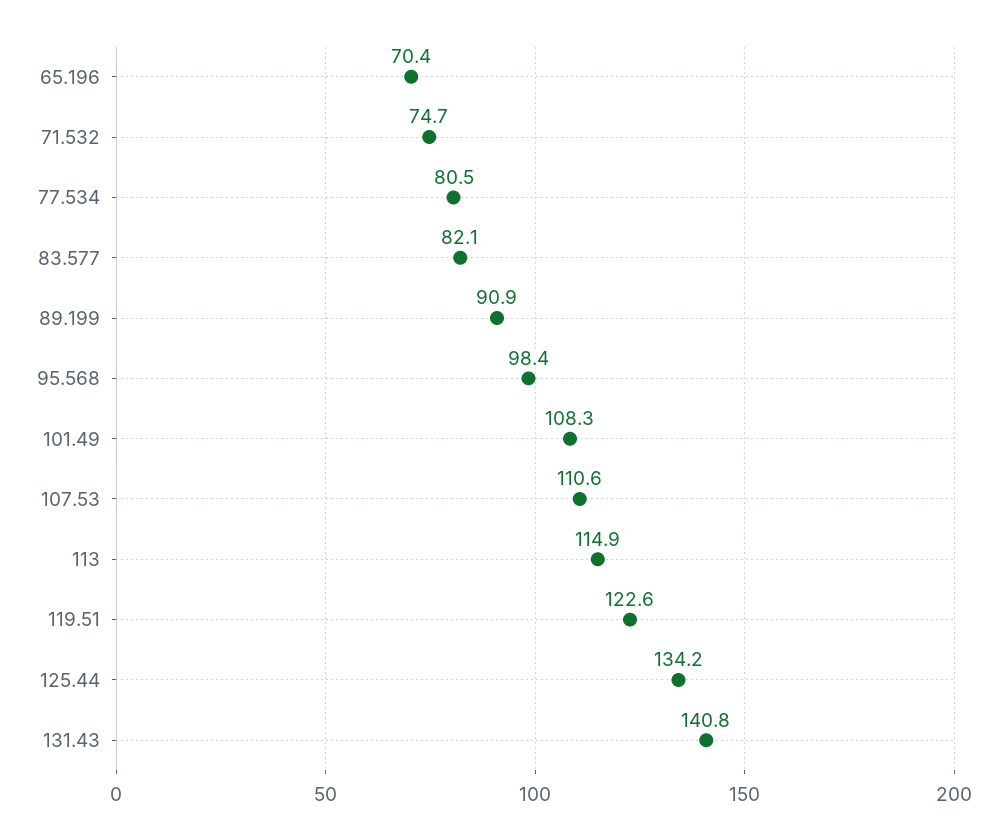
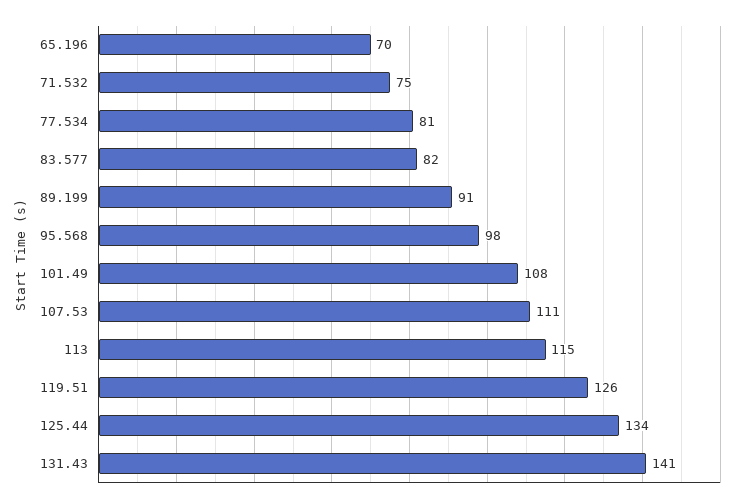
  {
    "65.196": 70.4,
    "71.532": 74.7,
    "77.534": 80.5,
    "83.577": 82.1,
    "89.199": 90.9,
    "95.568": 98.4,
    "101.49": 108.3,
    "107.53": 110.6,
    "113": 114.9,
-   "119.51": 122.6,
+   "119.51": 126,
    "125.44": 134.2,
    "131.43": 140.8
  }

